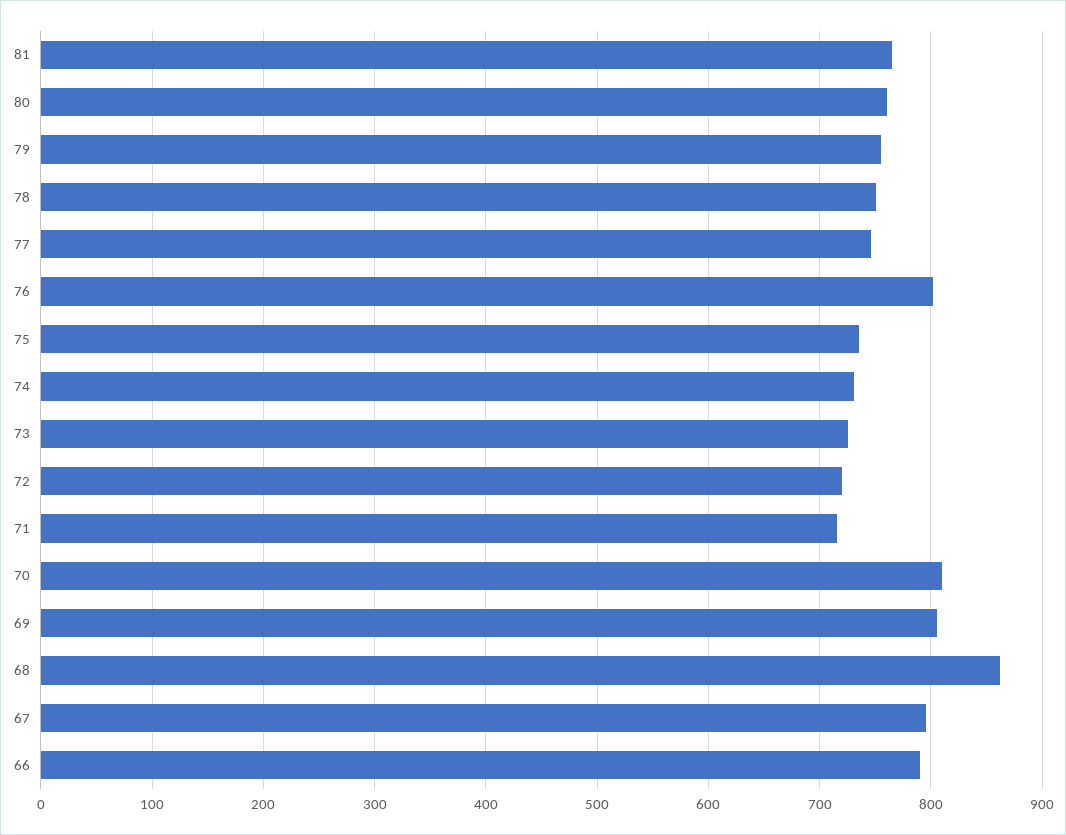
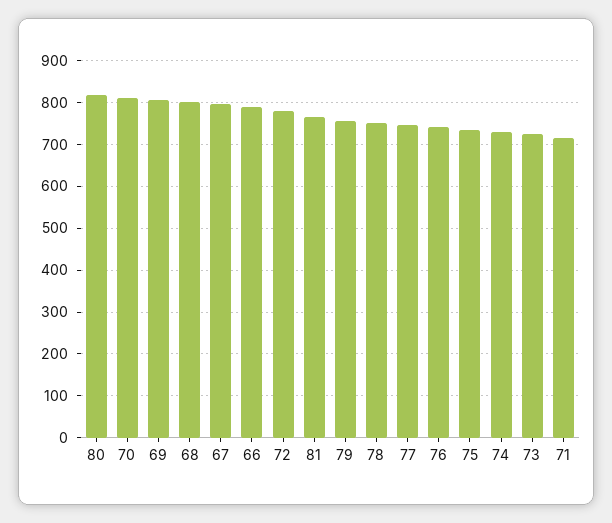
  {
    "81": 770,
-   "80": 760,
+   "80": 820,
    "79": 760,
    "78": 750,
    "77": 750,
-   "76": 800,
+   "76": 740,
    "75": 740,
    "74": 730,
    "73": 730,
-   "72": 720,
+   "72": 780,
    "71": 720,
    "70": 810,
    "69": 810,
-   "68": 860,
+   "68": 800,
    "67": 800,
    "66": 790
  }

